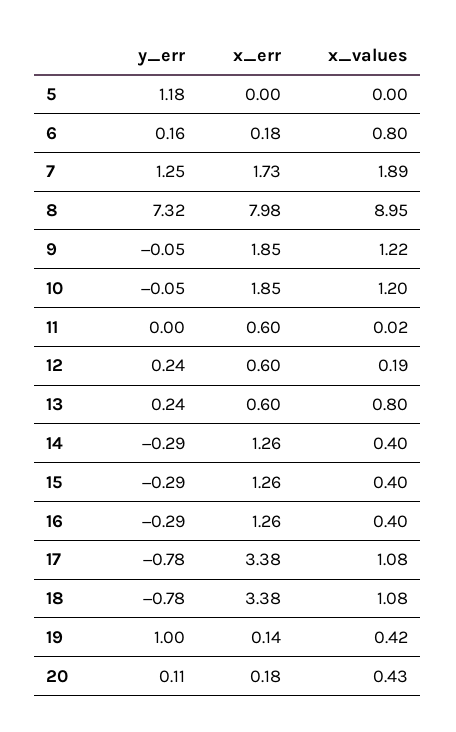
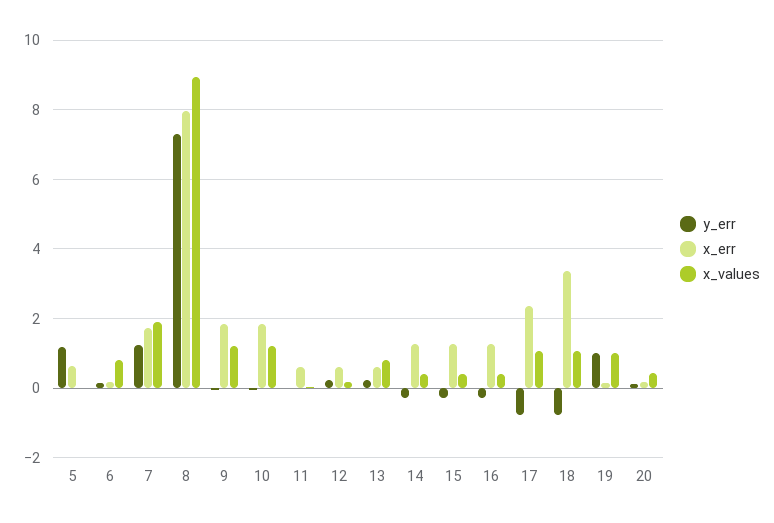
  {
    "y_err": {
      "5": 1.18,
      "6": 0.16,
      "7": 1.25,
      "8": 7.32,
      "9": -0.05,
      "10": -0.05,
      "11": 0,
      "12": 0.24,
      "13": 0.24,
      "14": -0.29,
      "15": -0.29,
      "16": -0.29,
      "17": -0.78,
      "18": -0.78,
      "19": 1,
      "20": 0.11
    },
    "x_err": {
-     "5": 0,
+     "5": 0.6,
      "6": 0.18,
      "7": 1.73,
      "8": 7.98,
      "9": 1.85,
      "10": 1.85,
      "11": 0.6,
      "12": 0.6,
      "13": 0.6,
      "14": 1.26,
      "15": 1.26,
      "16": 1.26,
-     "17": 3.38,
+     "17": 2.4,
      "18": 3.38,
      "19": 0.14,
      "20": 0.18
    },
    "x_values": {
      "5": 0,
      "6": 0.8,
      "7": 1.89,
      "8": 8.95,
      "9": 1.22,
      "10": 1.2,
      "11": 0.02,
      "12": 0.19,
      "13": 0.8,
      "14": 0.4,
      "15": 0.4,
      "16": 0.4,
      "17": 1.08,
      "18": 1.08,
-     "19": 0.42,
+     "19": 1,
      "20": 0.43
    }
  }

